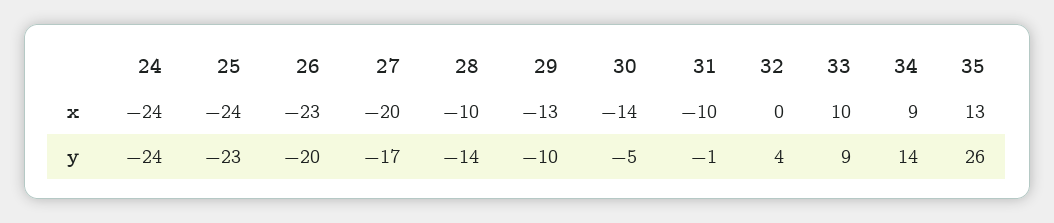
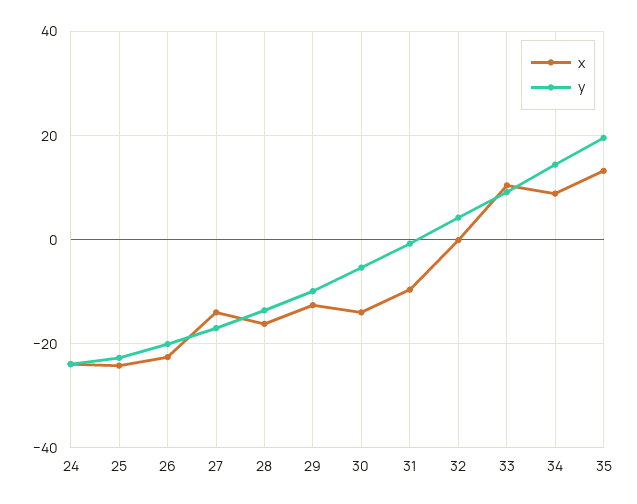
  {
    "x": {
      "24": -24,
      "25": -24,
      "26": -23,
-     "27": -20,
+     "27": -14,
-     "28": -10,
+     "28": -16,
      "29": -13,
      "30": -14,
      "31": -10,
      "32": 0,
      "33": 10,
      "34": 9,
      "35": 13
    },
    "y": {
      "24": -24,
      "25": -23,
      "26": -20,
      "27": -17,
      "28": -14,
      "29": -10,
      "30": -5,
      "31": -1,
      "32": 4,
      "33": 9,
      "34": 14,
-     "35": 26
+     "35": 20
    }
  }

